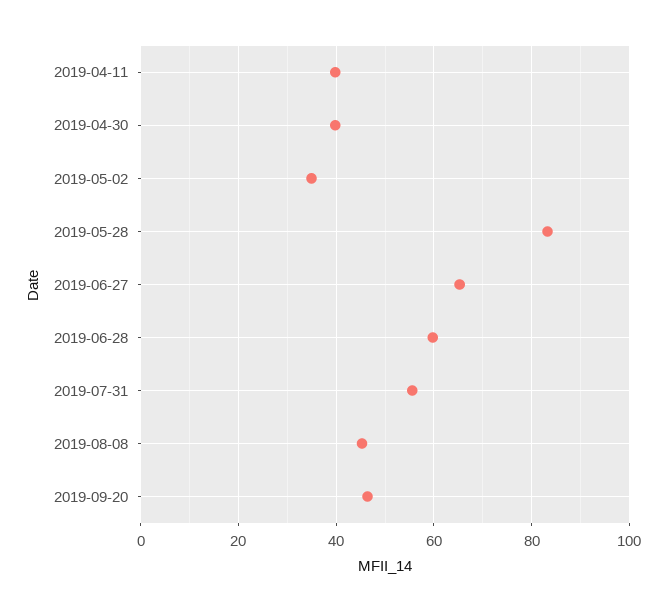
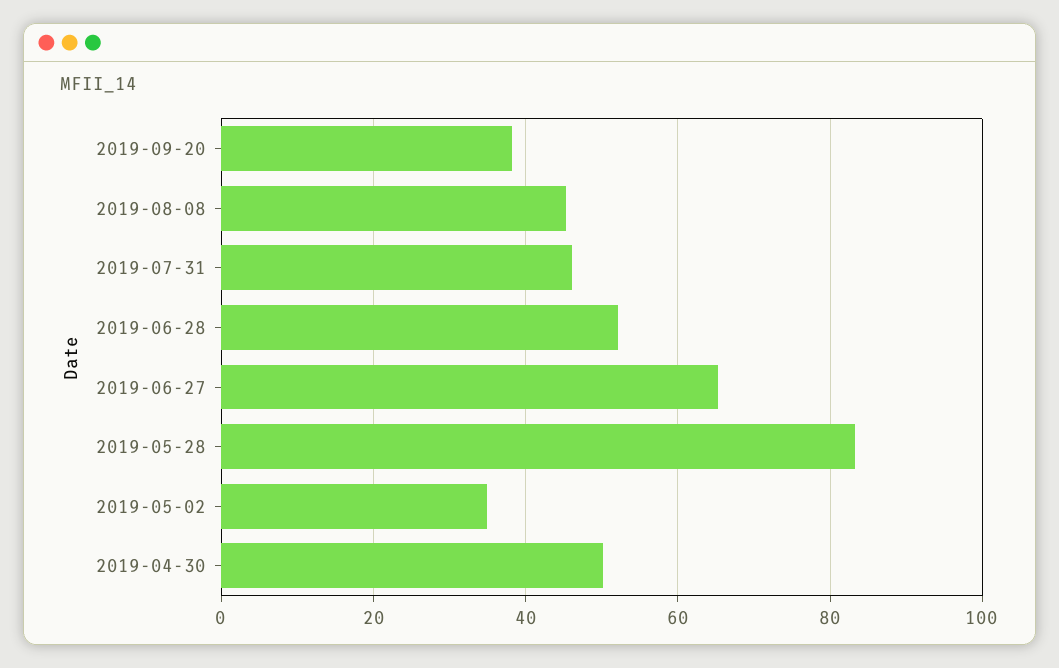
  {
-   "2019-04-11": 40,
-   "2019-04-30": 40,
+   "2019-04-30": 50,
    "2019-05-02": 34,
    "2019-05-28": 84,
    "2019-06-27": 66,
-   "2019-06-28": 60,
+   "2019-06-28": 52,
-   "2019-07-31": 56,
+   "2019-07-31": 46,
    "2019-08-08": 46,
-   "2019-09-20": 46
+   "2019-09-20": 38
  }

